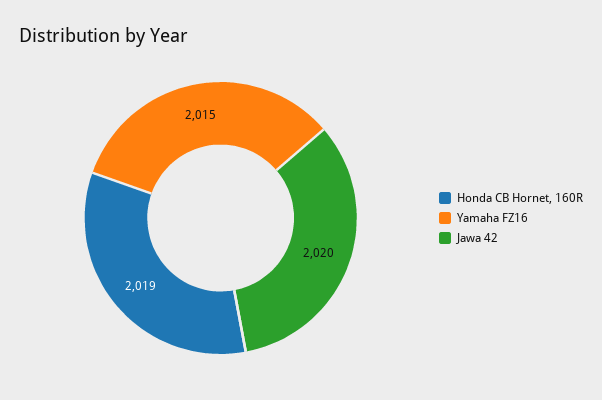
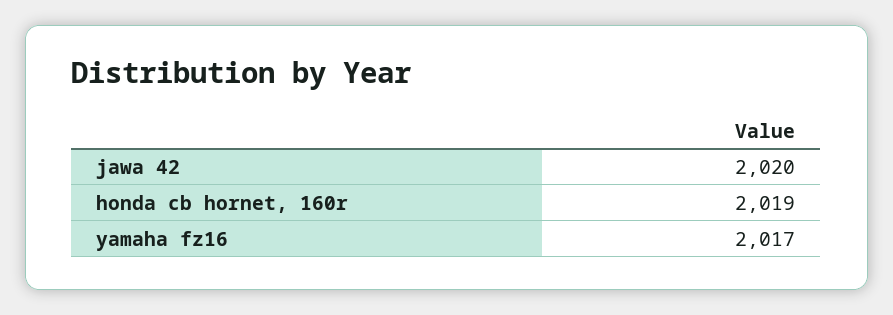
  {
    "Honda CB Hornet, 160R": 2019,
-   "Yamaha FZ16": 2015,
+   "Yamaha FZ16": 2017,
    "Jawa 42": 2020
  }

